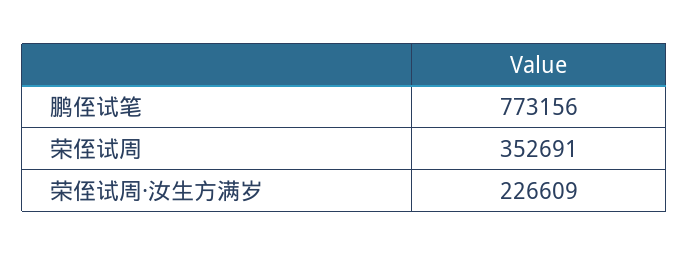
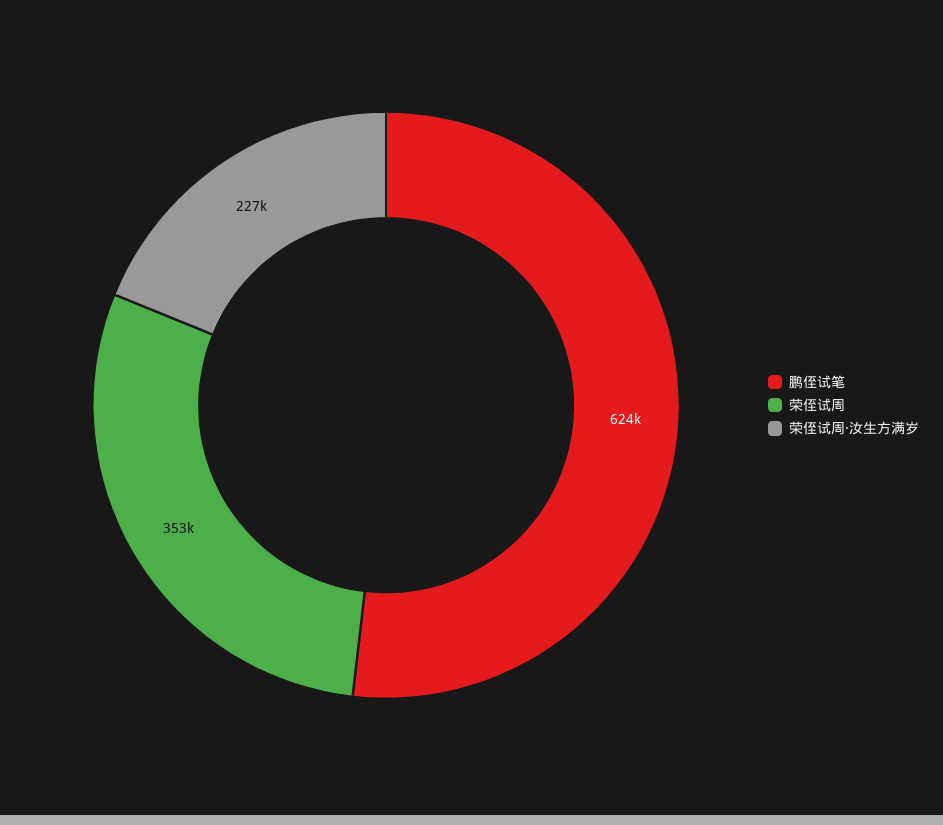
  {
-   "鹏侄试笔": 773156,
+   "鹏侄试笔": 624000,
    "荣侄试周": 352691,
    "荣侄试周·汝生方满岁": 226609
  }

